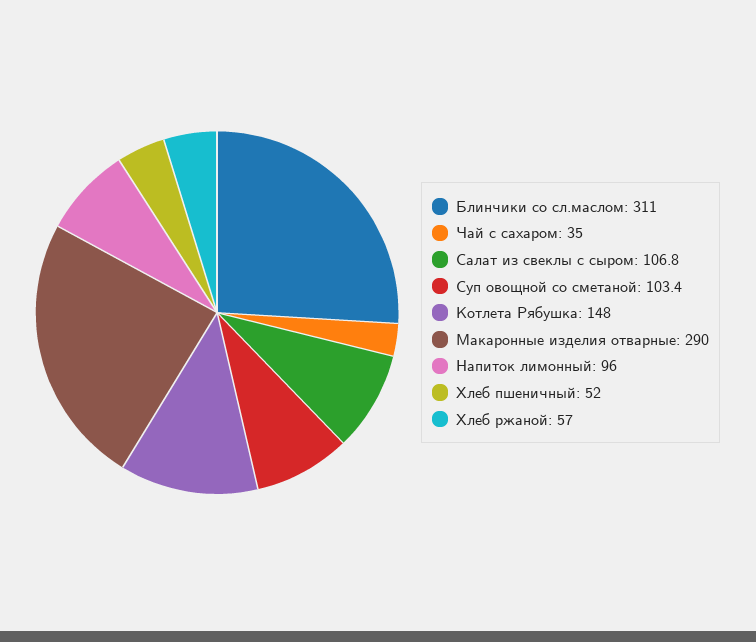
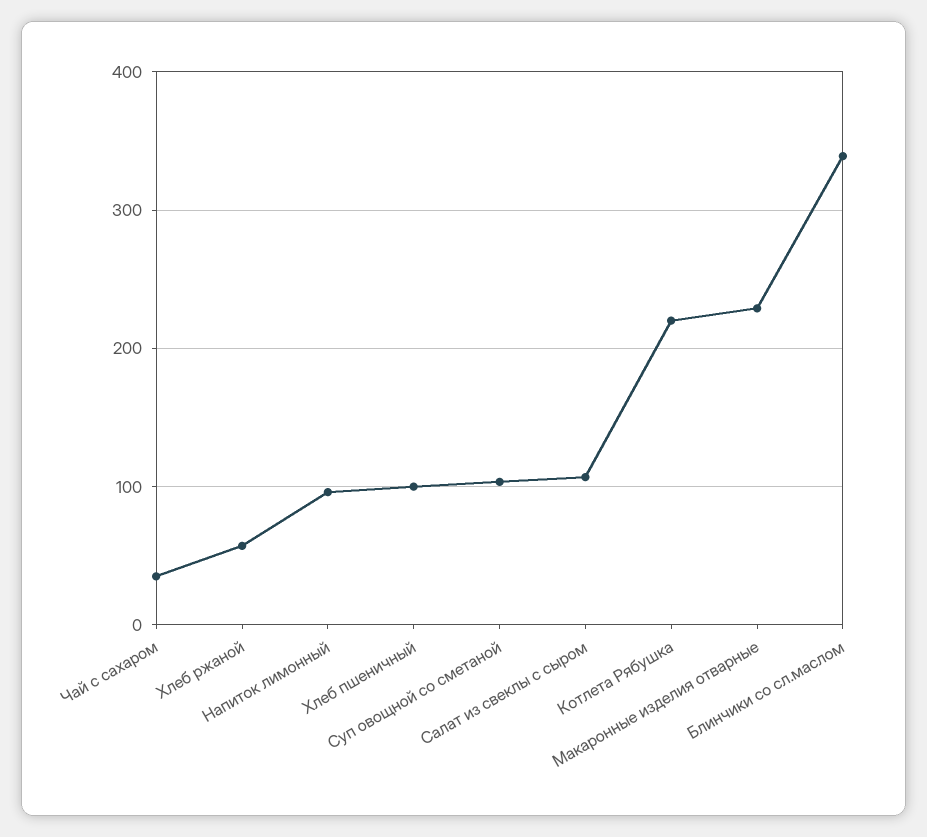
  {
-   "Блинчики со сл.маслом": 311,
+   "Блинчики со сл.маслом": 340,
    "Чай с сахаром": 35,
    "Салат из свеклы с сыром": 106.8,
    "Суп овощной со сметаной": 103.4,
-   "Котлета Рябушка": 148,
+   "Котлета Рябушка": 220,
-   "Макаронные изделия отварные": 290,
+   "Макаронные изделия отварные": 230,
    "Напиток лимонный": 96,
-   "Хлеб пшеничный": 52,
+   "Хлеб пшеничный": 100,
    "Хлеб ржаной": 57
  }

